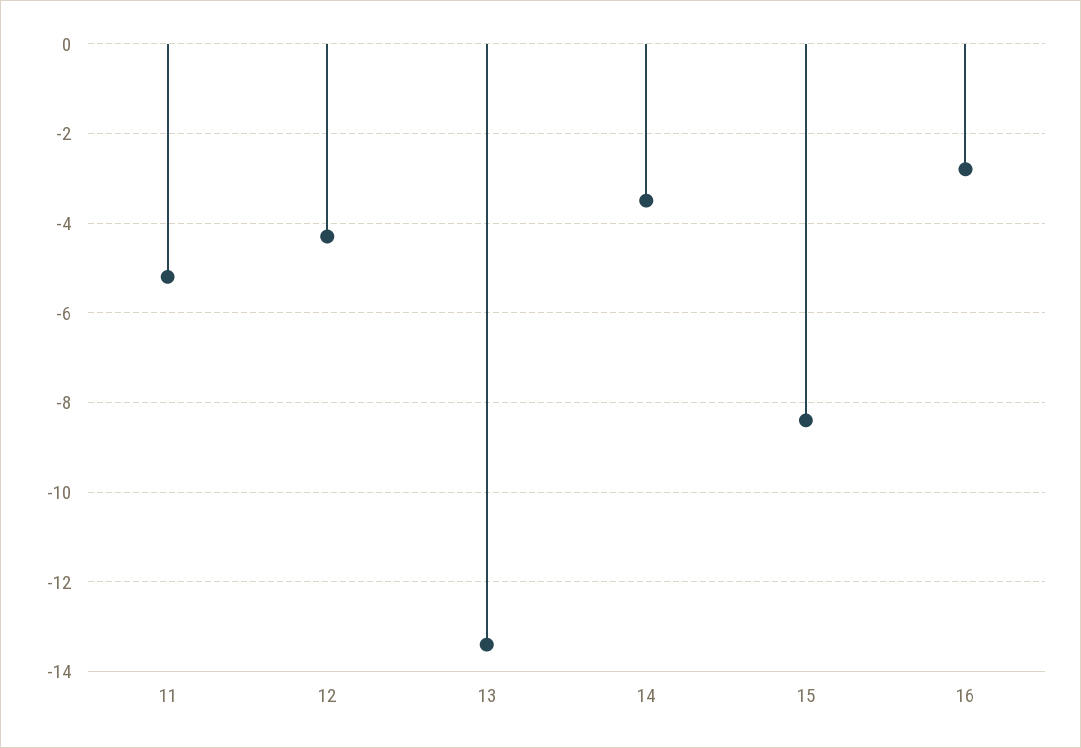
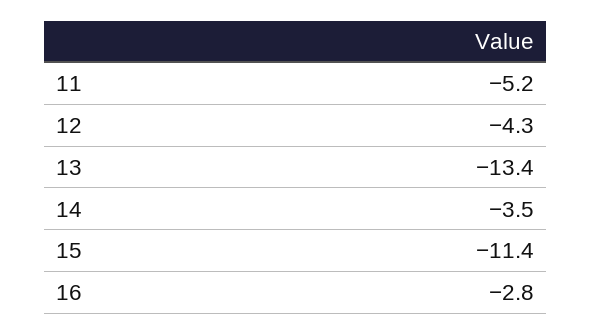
  {
    "11": -5.2,
    "12": -4.3,
    "13": -13.4,
    "14": -3.5,
-   "15": -8.5,
+   "15": -11.4,
    "16": -2.8
  }

